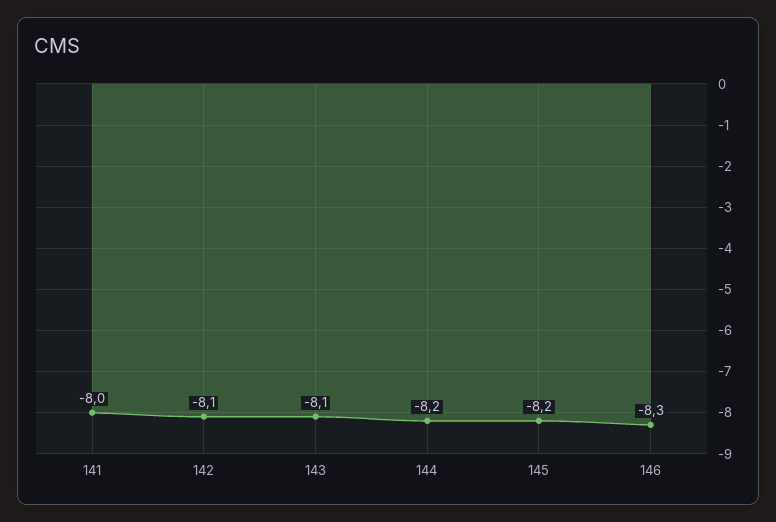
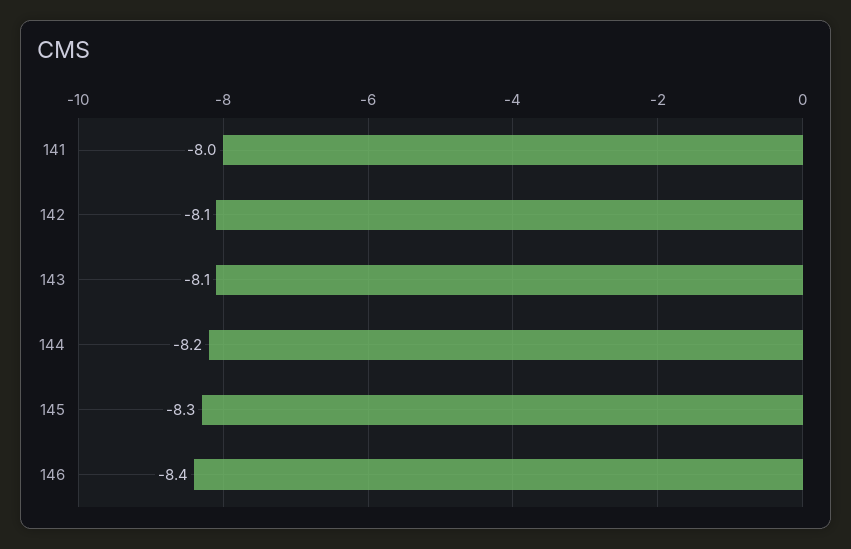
  {
    "141": -8,
    "142": -8.1,
    "143": -8.1,
    "144": -8.2,
-   "145": -8.2,
+   "145": -8.3,
-   "146": -8.3
+   "146": -8.4
  }

